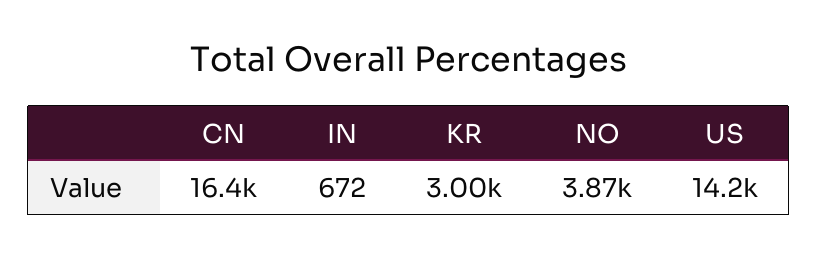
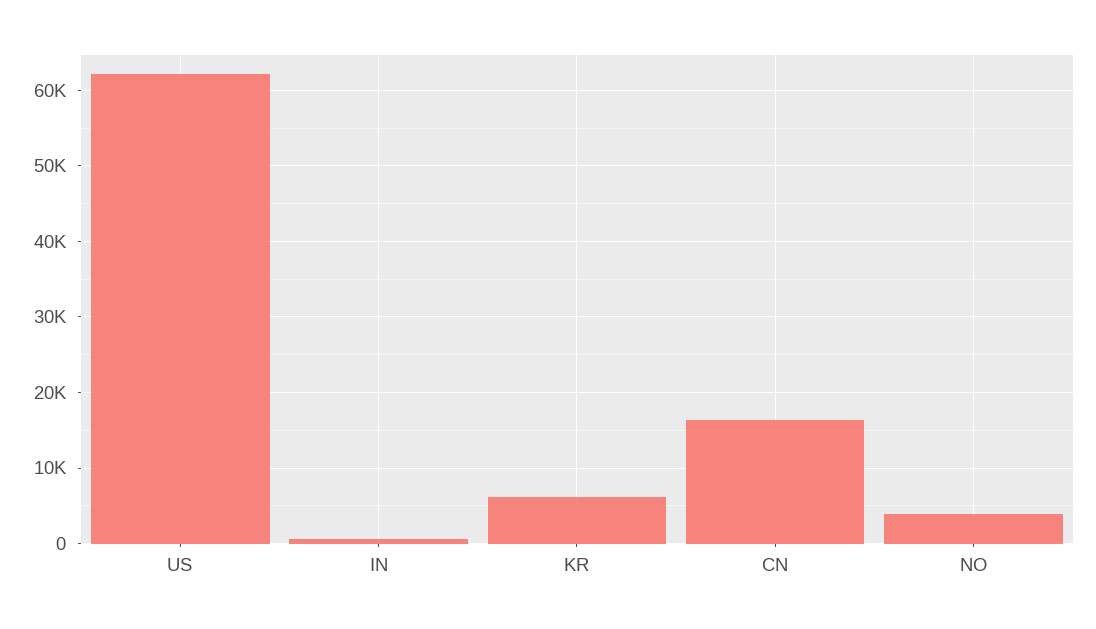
  {
    "CN": 16400,
    "IN": 672,
-   "KR": 3000,
+   "KR": 6000,
    "NO": 3870,
-   "US": 14200
+   "US": 62000
  }

